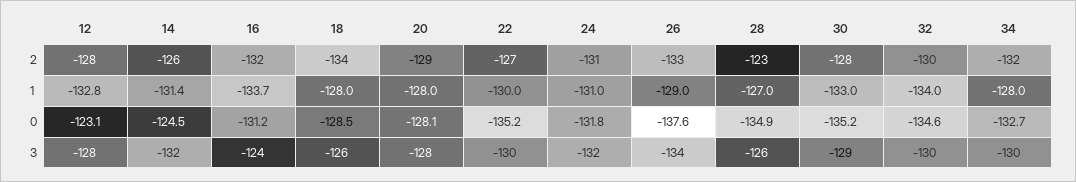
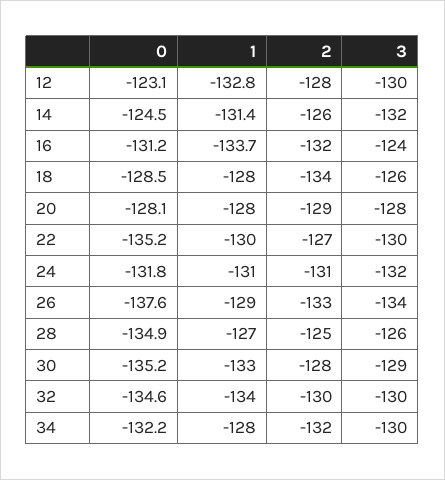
  {
    "12": {
      "2": -128,
      "1": -132.8,
      "0": -123.1,
-     "3": -128
+     "3": -130
    },
    "14": {
      "2": -126,
      "1": -131.4,
      "0": -124.5,
      "3": -132
    },
    "16": {
      "2": -132,
      "1": -133.7,
      "0": -131.2,
      "3": -124
    },
    "18": {
      "2": -134,
      "1": -128,
      "0": -128.5,
      "3": -126
    },
    "20": {
      "2": -129,
      "1": -128,
      "0": -128.1,
      "3": -128
    },
    "22": {
      "2": -127,
      "1": -130,
      "0": -135.2,
      "3": -130
    },
    "24": {
      "2": -131,
      "1": -131,
      "0": -131.8,
      "3": -132
    },
    "26": {
      "2": -133,
      "1": -129,
      "0": -137.6,
      "3": -134
    },
    "28": {
-     "2": -123,
+     "2": -125,
      "1": -127,
      "0": -134.9,
      "3": -126
    },
    "30": {
      "2": -128,
      "1": -133,
      "0": -135.2,
      "3": -129
    },
    "32": {
      "2": -130,
      "1": -134,
      "0": -134.6,
      "3": -130
    },
    "34": {
      "2": -132,
      "1": -128,
-     "0": -132.7,
+     "0": -132.2,
      "3": -130
    }
  }

